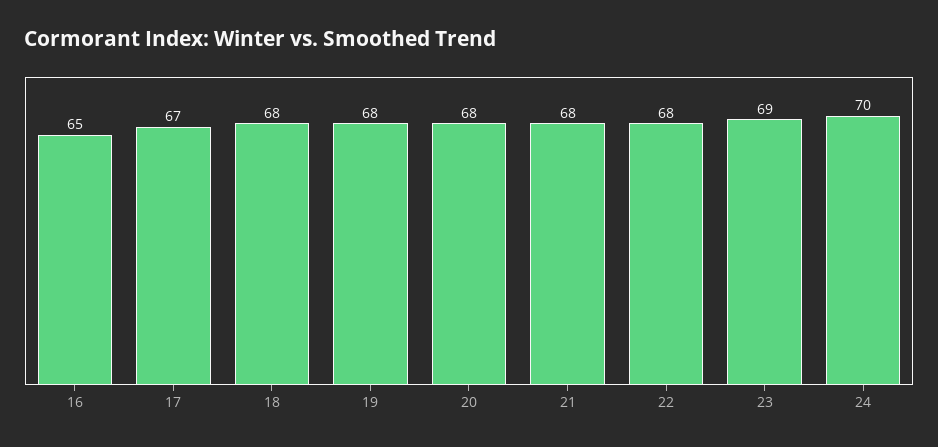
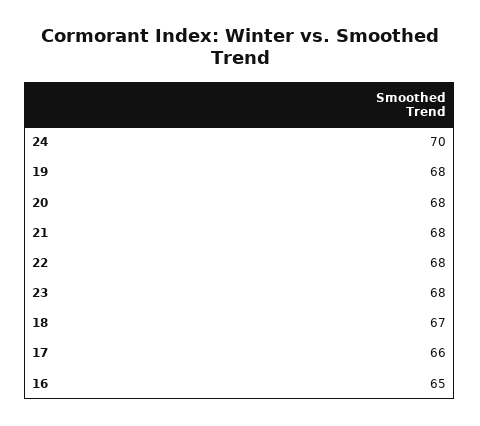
  {
    "16": 65,
-   "17": 67,
+   "17": 66,
-   "18": 68,
+   "18": 67,
    "19": 68,
    "20": 68,
    "21": 68,
    "22": 68,
-   "23": 69,
+   "23": 68,
    "24": 70
  }

